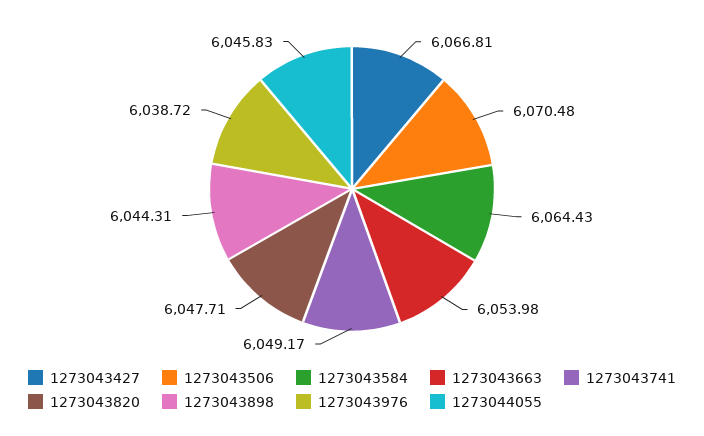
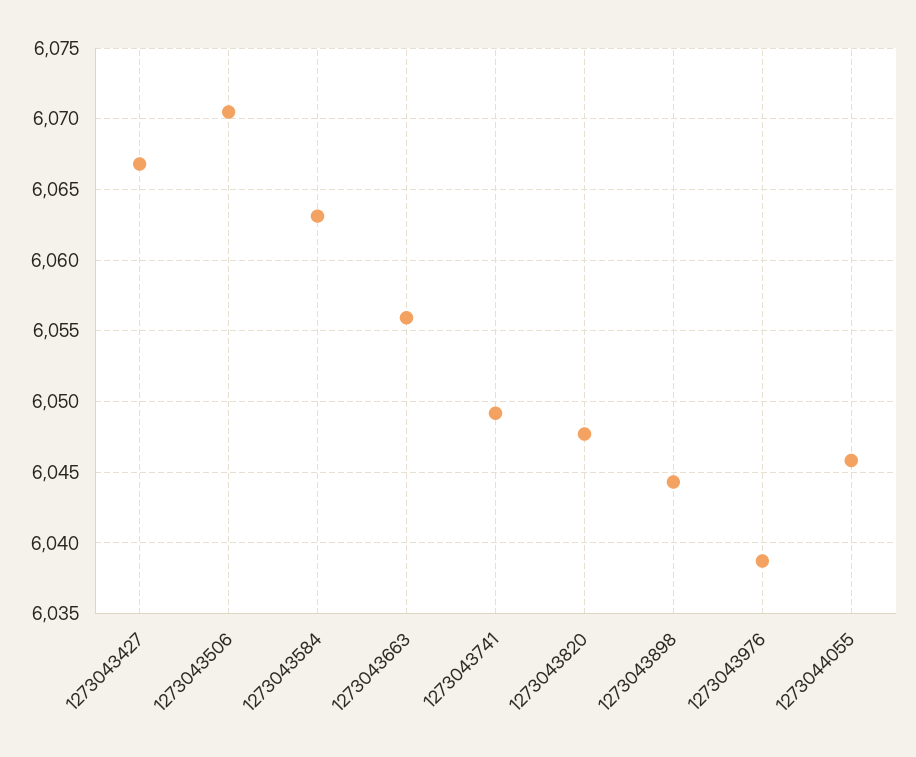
  {
    "1273043427": 6066.81,
    "1273043506": 6070.48,
-   "1273043584": 6064.43,
+   "1273043584": 6063,
-   "1273043663": 6053.98,
+   "1273043663": 6056,
    "1273043741": 6049.17,
    "1273043820": 6047.71,
    "1273043898": 6044.31,
    "1273043976": 6038.72,
    "1273044055": 6045.83
  }

